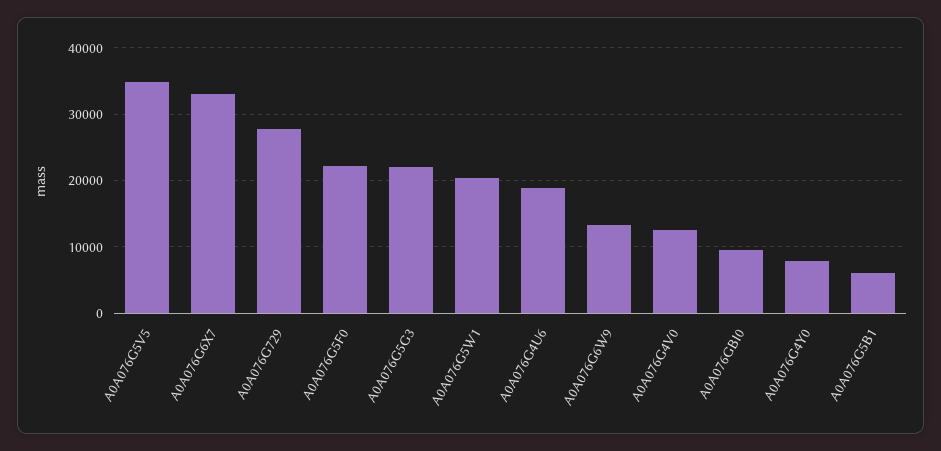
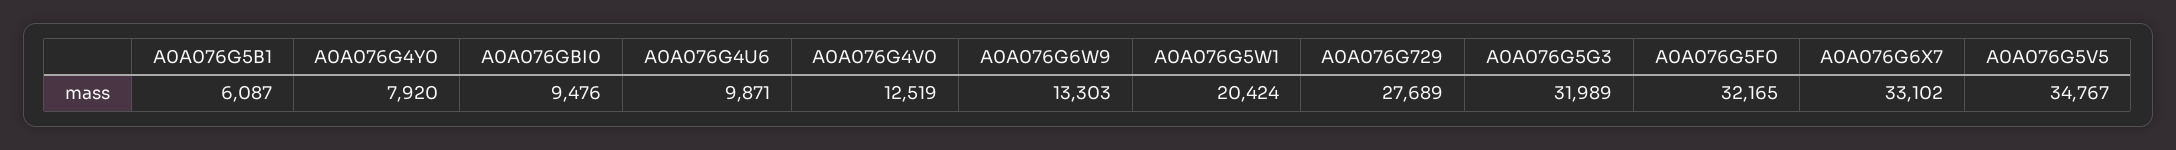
  {
    "A0A076G5V5": 34767,
    "A0A076G6X7": 33102,
    "A0A076G729": 27689,
-   "A0A076G5F0": 22000,
+   "A0A076G5F0": 32165,
-   "A0A076G5G3": 22000,
+   "A0A076G5G3": 31989,
    "A0A076G5W1": 20424,
-   "A0A076G4U6": 19000,
+   "A0A076G4U6": 9871,
    "A0A076G6W9": 13303,
    "A0A076G4V0": 12519,
    "A0A076GBI0": 9476,
    "A0A076G4Y0": 7920,
    "A0A076G5B1": 6087
  }

